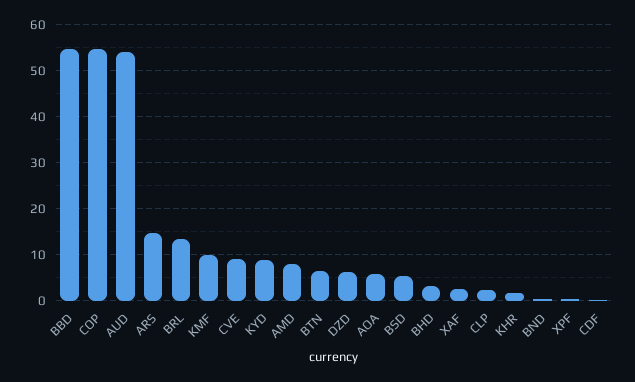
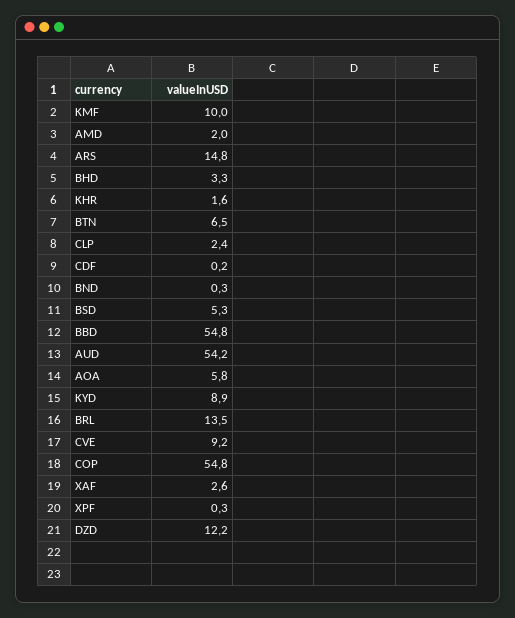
  {
    "BBD": 54.8,
    "COP": 54.8,
    "AUD": 54.2,
    "ARS": 14.8,
    "BRL": 13.5,
    "KMF": 10,
    "CVE": 9.2,
    "KYD": 8.9,
-   "AMD": 8,
+   "AMD": 2,
    "BTN": 6.5,
-   "DZD": 6,
+   "DZD": 12.2,
    "AOA": 5.8,
    "BSD": 5.3,
    "BHD": 3.3,
    "XAF": 2.6,
    "CLP": 2.4,
    "KHR": 1.6,
    "BND": 0.3,
    "XPF": 0.3,
    "CDF": 0.2
  }

